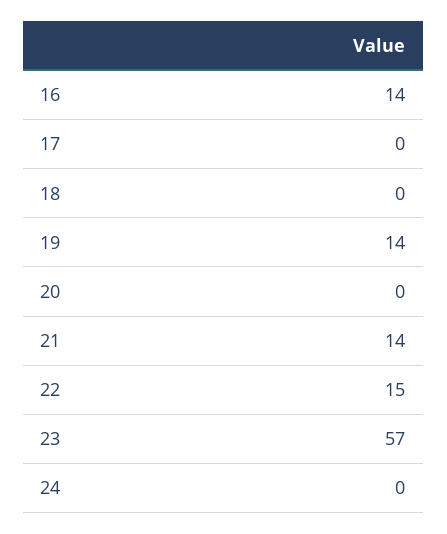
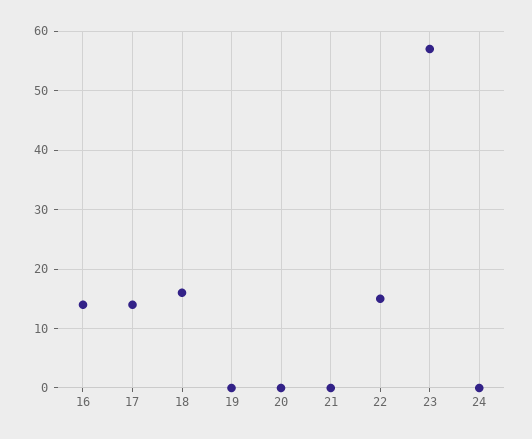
  {
    "16": 14,
-   "17": 0,
+   "17": 15,
-   "18": 0,
+   "18": 15,
-   "19": 14,
+   "19": 0,
    "20": 0,
-   "21": 14,
+   "21": 0,
    "22": 15,
    "23": 57,
    "24": 0
  }

